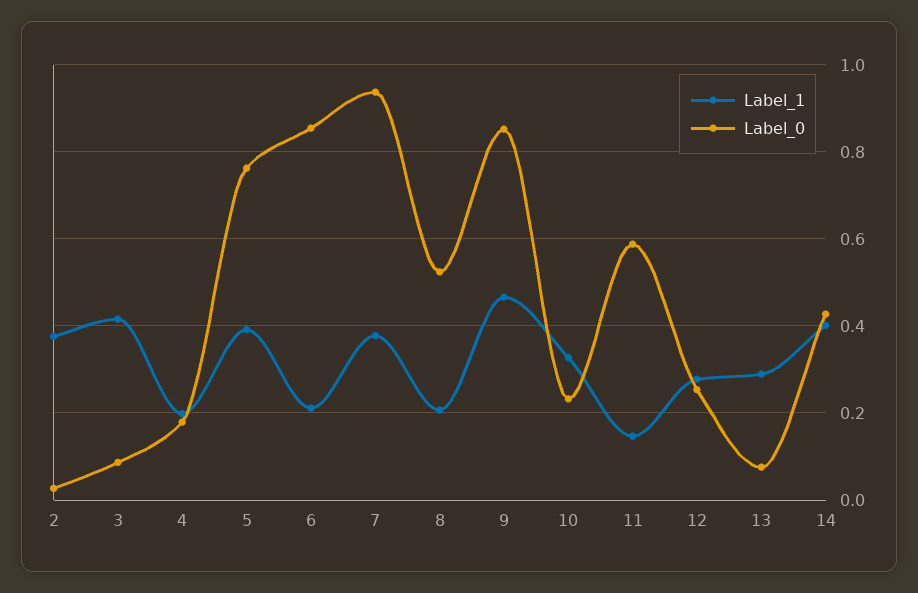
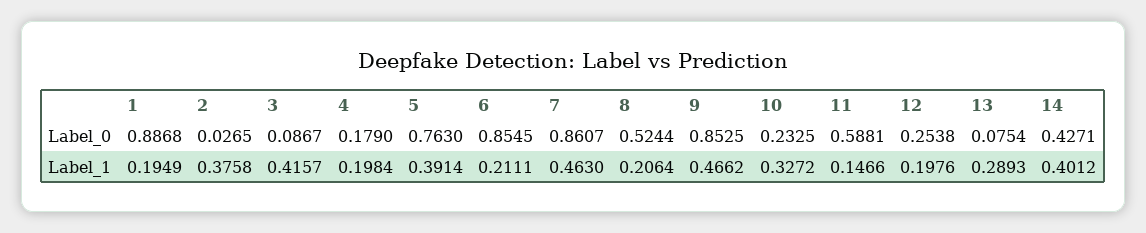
  {
    "Label_1": {
      "2": 0.3758,
      "3": 0.4157,
      "4": 0.1984,
      "5": 0.3914,
      "6": 0.2111,
-     "7": 0.38,
+     "7": 0.463,
      "8": 0.2064,
      "9": 0.4662,
      "10": 0.3272,
      "11": 0.1466,
-     "12": 0.28,
+     "12": 0.1976,
      "13": 0.2893,
-     "14": 0.4012
+     "14": 0.4012,
+     "1": 0.1949
    },
    "Label_0": {
      "2": 0.0265,
      "3": 0.0867,
      "4": 0.179,
      "5": 0.763,
      "6": 0.8545,
-     "7": 0.94,
+     "7": 0.8607,
      "8": 0.5244,
      "9": 0.8525,
      "10": 0.2325,
      "11": 0.5881,
      "12": 0.2538,
      "13": 0.0754,
-     "14": 0.4271
+     "14": 0.4271,
+     "1": 0.8868
    }
  }

